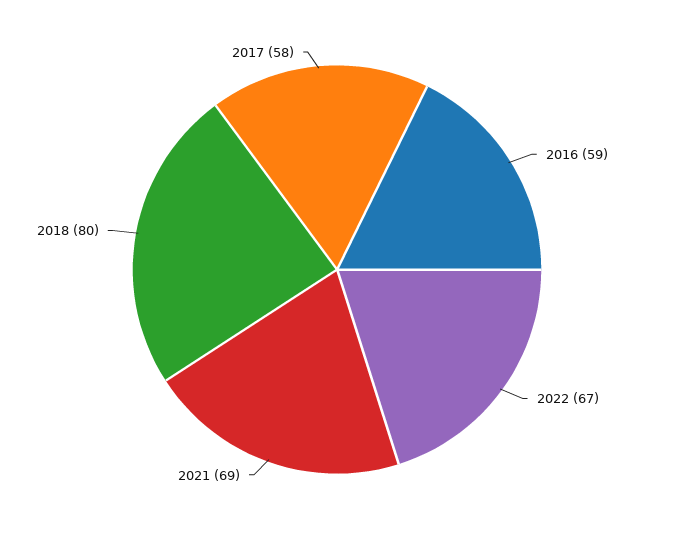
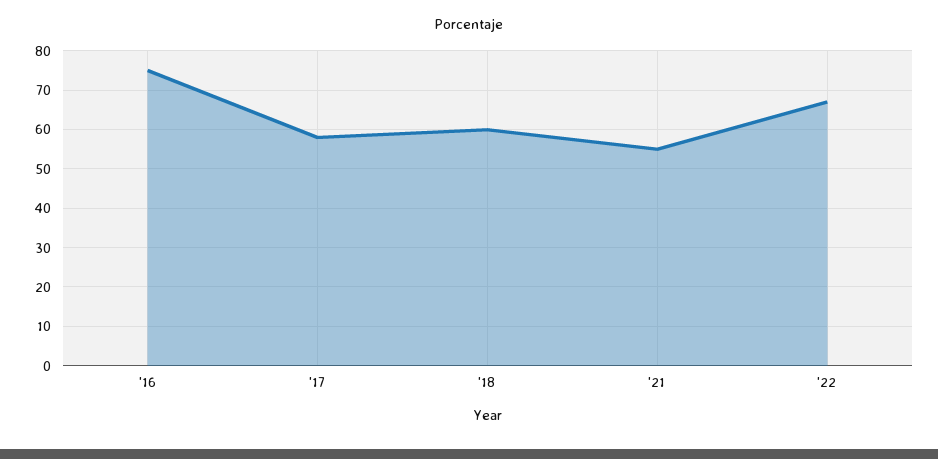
  {
-   "2016": 59,
+   "2016": 75,
    "2022": 67,
-   "2021": 69,
+   "2021": 55,
-   "2018": 80,
+   "2018": 60,
    "2017": 58
  }

